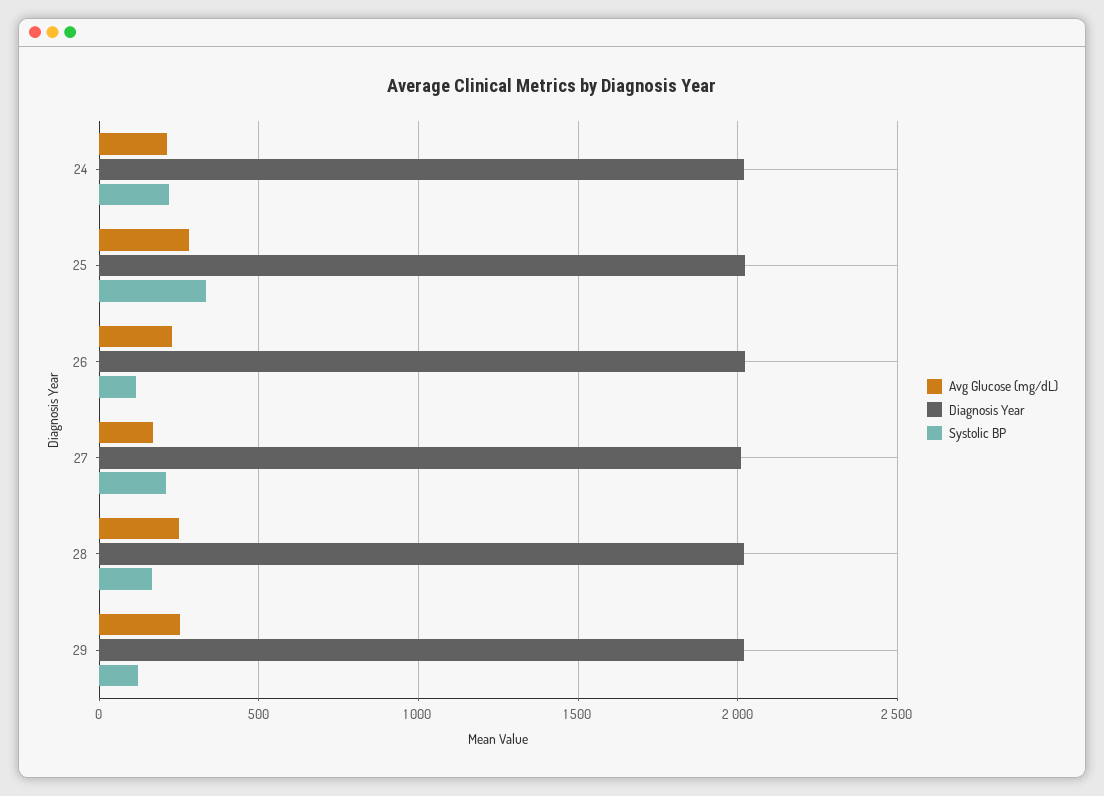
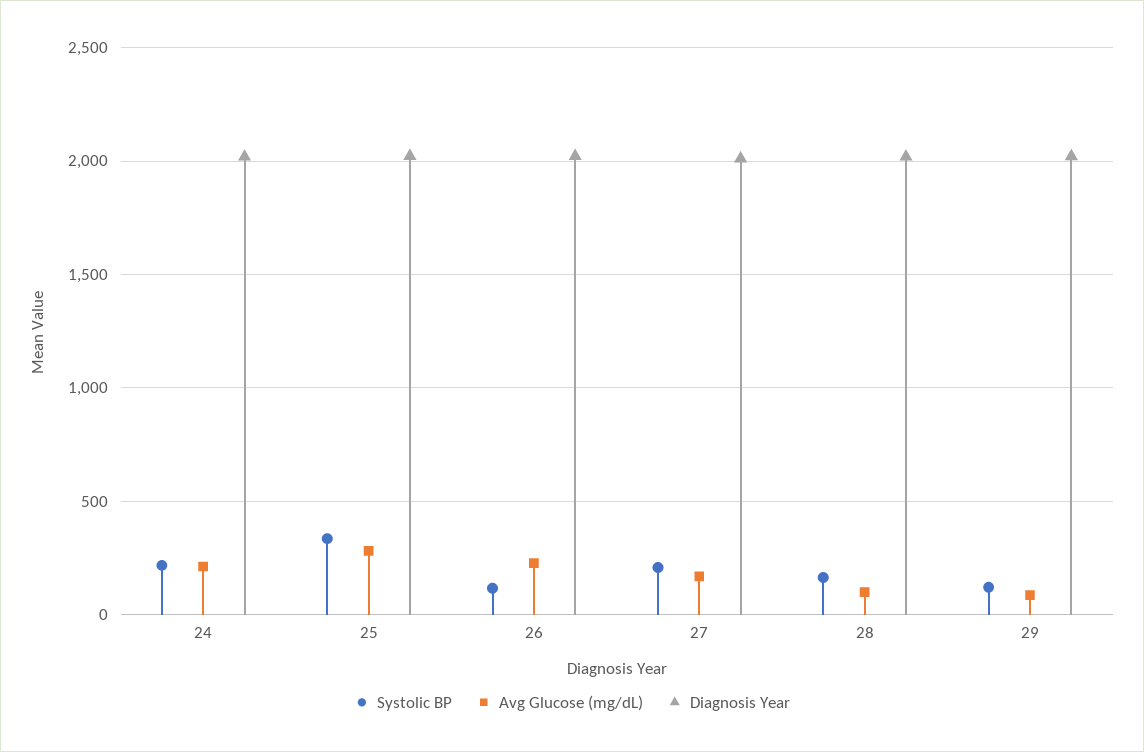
  {
    "Avg Glucose (mg/dL)": {
      "24": 200,
      "25": 300,
      "26": 250,
      "27": 150,
-     "28": 250,
+     "28": 100,
-     "29": 250
+     "29": 100
    },
    "Diagnosis Year": {
      "24": 2000,
      "25": 2000,
      "26": 2000,
      "27": 2000,
      "28": 2000,
      "29": 2000
    },
    "Systolic BP": {
      "24": 200,
      "25": 350,
      "26": 100,
      "27": 200,
      "28": 150,
      "29": 100
    }
  }

